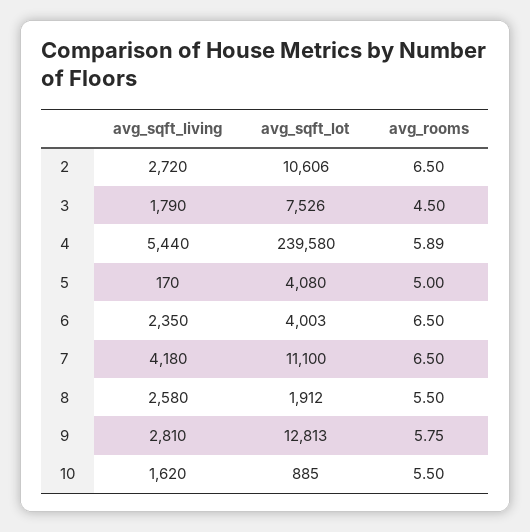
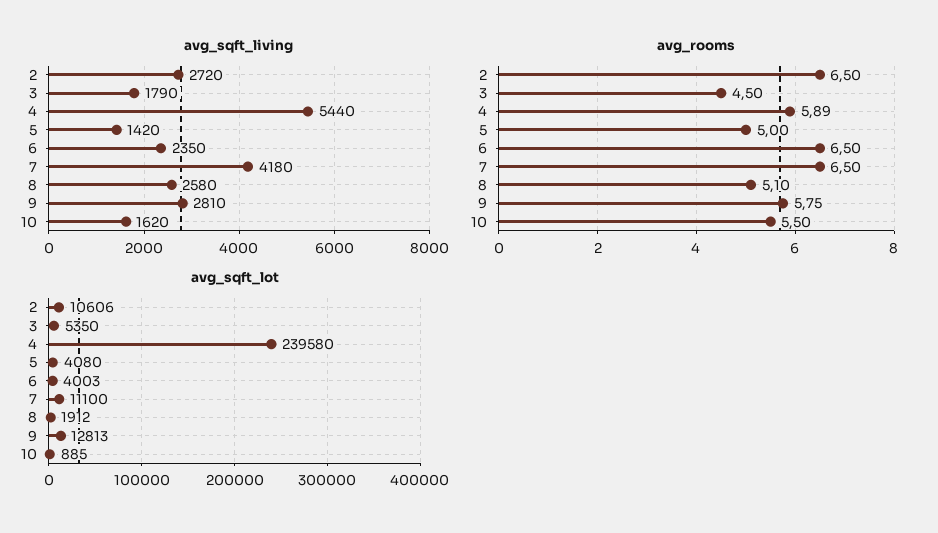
  {
    "avg_sqft_living": {
      "2": 2720,
      "3": 1790,
      "4": 5440,
-     "5": 170,
+     "5": 1420,
      "6": 2350,
      "7": 4180,
      "8": 2580,
      "9": 2810,
      "10": 1620
    },
    "avg_sqft_lot": {
      "2": 10606,
-     "3": 7526,
+     "3": 5350,
      "4": 239580,
      "5": 4080,
      "6": 4003,
      "7": 11100,
      "8": 1912,
      "9": 12813,
      "10": 885
    },
    "avg_rooms": {
      "2": 6.5,
      "3": 4.5,
      "4": 5.89,
      "5": 5,
      "6": 6.5,
      "7": 6.5,
-     "8": 5.5,
+     "8": 5.1,
      "9": 5.75,
      "10": 5.5
    }
  }

